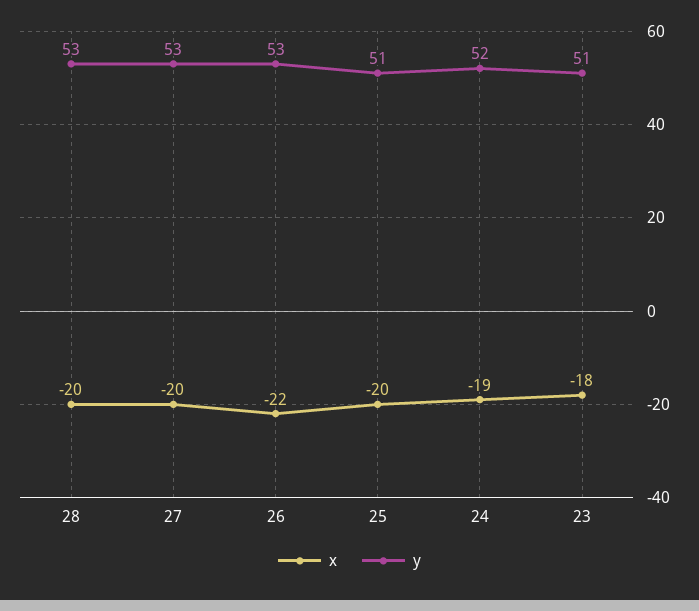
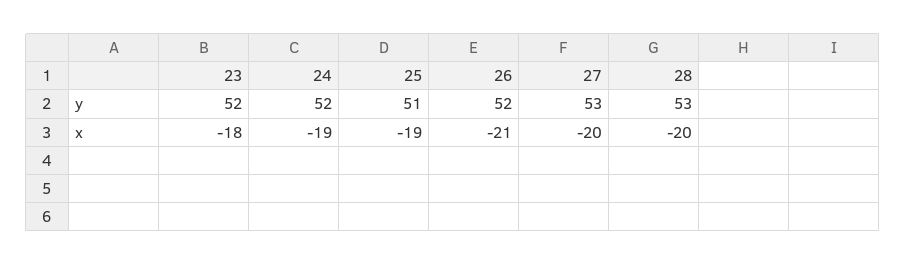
  {
    "x": {
      "28": -20,
      "27": -20,
-     "26": -22,
+     "26": -21,
-     "25": -20,
+     "25": -19,
      "24": -19,
      "23": -18
    },
    "y": {
      "28": 53,
      "27": 53,
-     "26": 53,
+     "26": 52,
      "25": 51,
      "24": 52,
-     "23": 51
+     "23": 52
    }
  }

